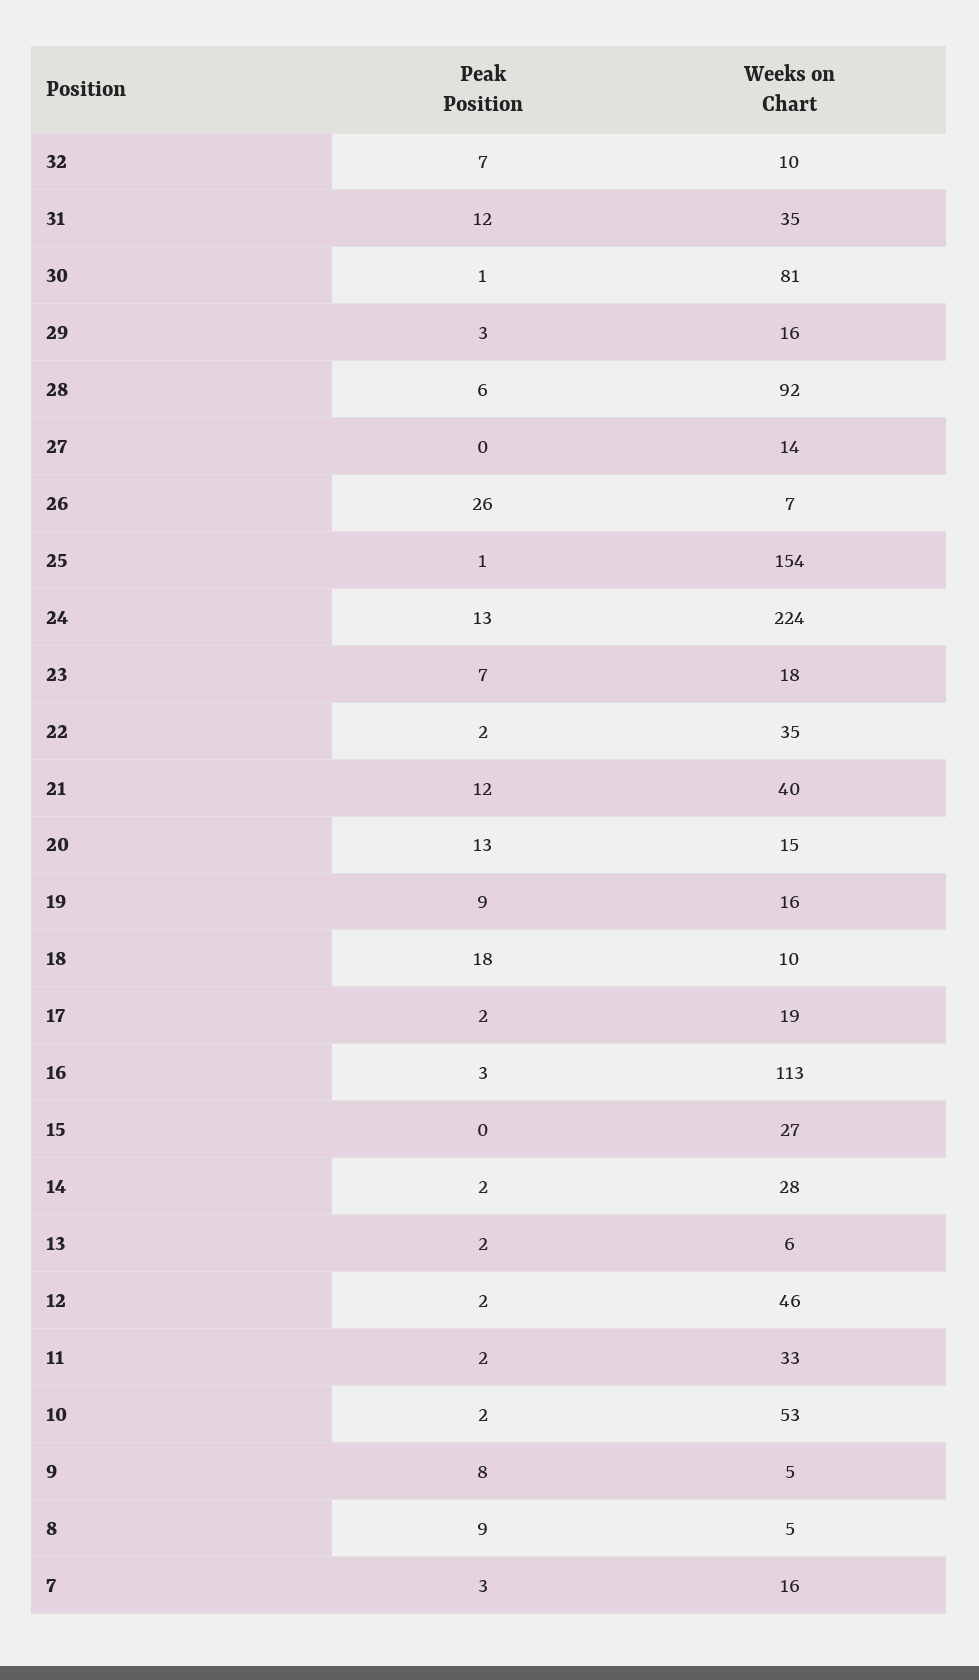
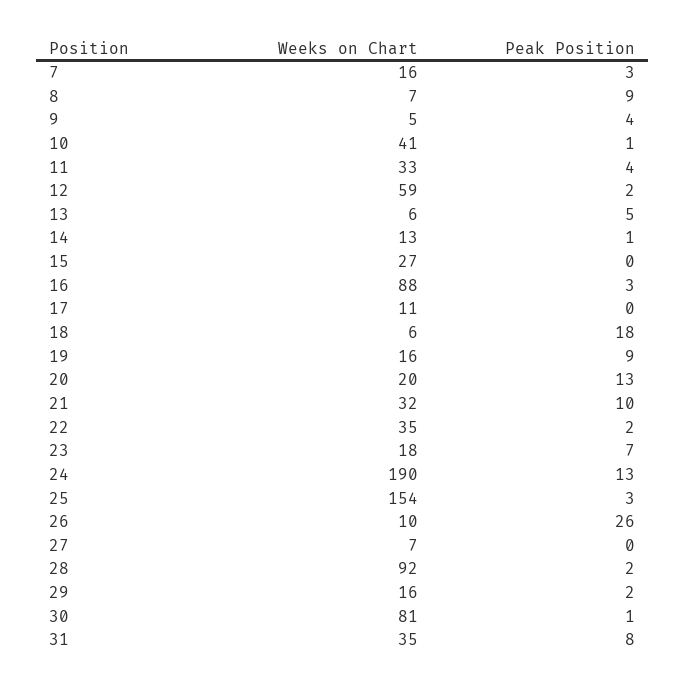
  {
    "Peak Position": {
-     "32": 7,
-     "31": 12,
+     "31": 8,
      "30": 1,
-     "29": 3,
+     "29": 2,
-     "28": 6,
+     "28": 2,
      "27": 0,
      "26": 26,
-     "25": 1,
+     "25": 3,
      "24": 13,
      "23": 7,
      "22": 2,
-     "21": 12,
+     "21": 10,
      "20": 13,
      "19": 9,
      "18": 18,
-     "17": 2,
+     "17": 0,
      "16": 3,
      "15": 0,
-     "14": 2,
+     "14": 1,
-     "13": 2,
+     "13": 5,
      "12": 2,
-     "11": 2,
+     "11": 4,
-     "10": 2,
+     "10": 1,
-     "9": 8,
+     "9": 4,
      "8": 9,
      "7": 3
    },
    "Weeks on Chart": {
-     "32": 10,
      "31": 35,
      "30": 81,
      "29": 16,
      "28": 92,
-     "27": 14,
+     "27": 7,
-     "26": 7,
+     "26": 10,
      "25": 154,
-     "24": 224,
+     "24": 190,
      "23": 18,
      "22": 35,
-     "21": 40,
+     "21": 32,
-     "20": 15,
+     "20": 20,
      "19": 16,
-     "18": 10,
+     "18": 6,
-     "17": 19,
+     "17": 11,
-     "16": 113,
+     "16": 88,
      "15": 27,
-     "14": 28,
+     "14": 13,
      "13": 6,
-     "12": 46,
+     "12": 59,
      "11": 33,
-     "10": 53,
+     "10": 41,
      "9": 5,
-     "8": 5,
+     "8": 7,
      "7": 16
    }
  }

